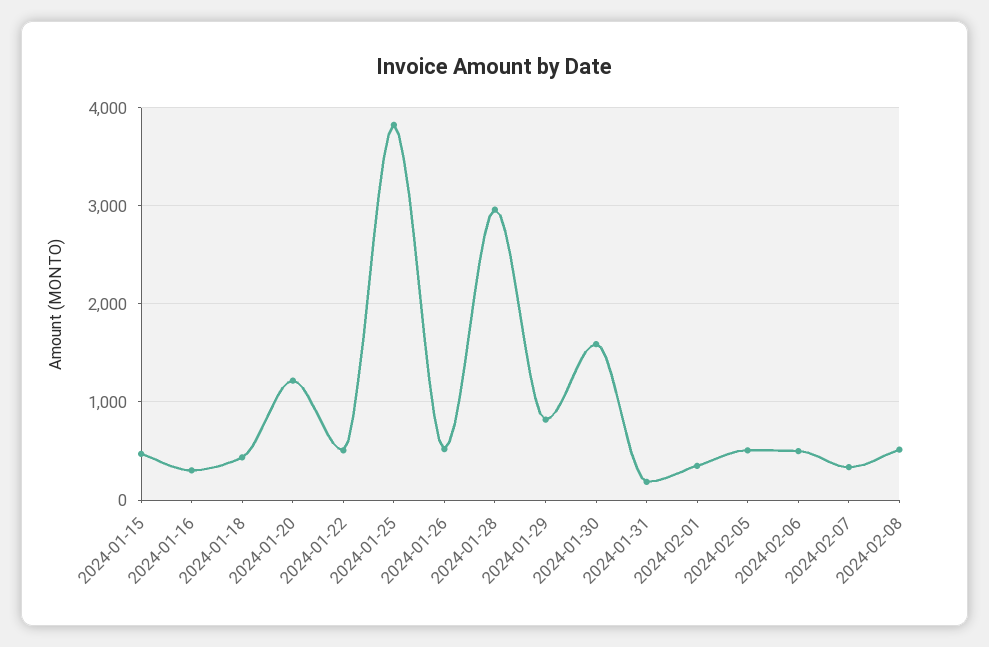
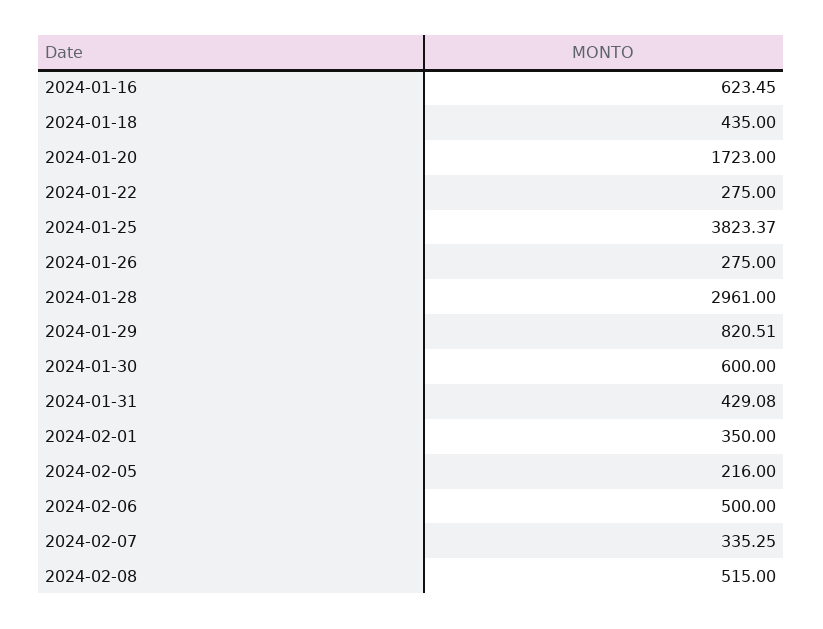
  {
-   "2024-01-15": 500,
-   "2024-01-16": 300,
+   "2024-01-16": 623.45,
    "2024-01-18": 435,
-   "2024-01-20": 1200,
+   "2024-01-20": 1723,
-   "2024-01-22": 500,
+   "2024-01-22": 275,
    "2024-01-25": 3823.37,
-   "2024-01-26": 500,
+   "2024-01-26": 275,
    "2024-01-28": 2961,
    "2024-01-29": 820.51,
-   "2024-01-30": 1600,
+   "2024-01-30": 600,
-   "2024-01-31": 200,
+   "2024-01-31": 429.08,
    "2024-02-01": 350,
-   "2024-02-05": 500,
+   "2024-02-05": 216,
    "2024-02-06": 500,
    "2024-02-07": 335.25,
    "2024-02-08": 515
  }

